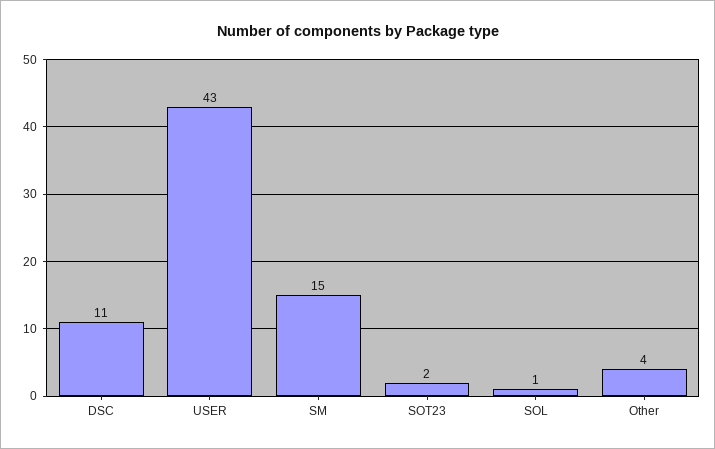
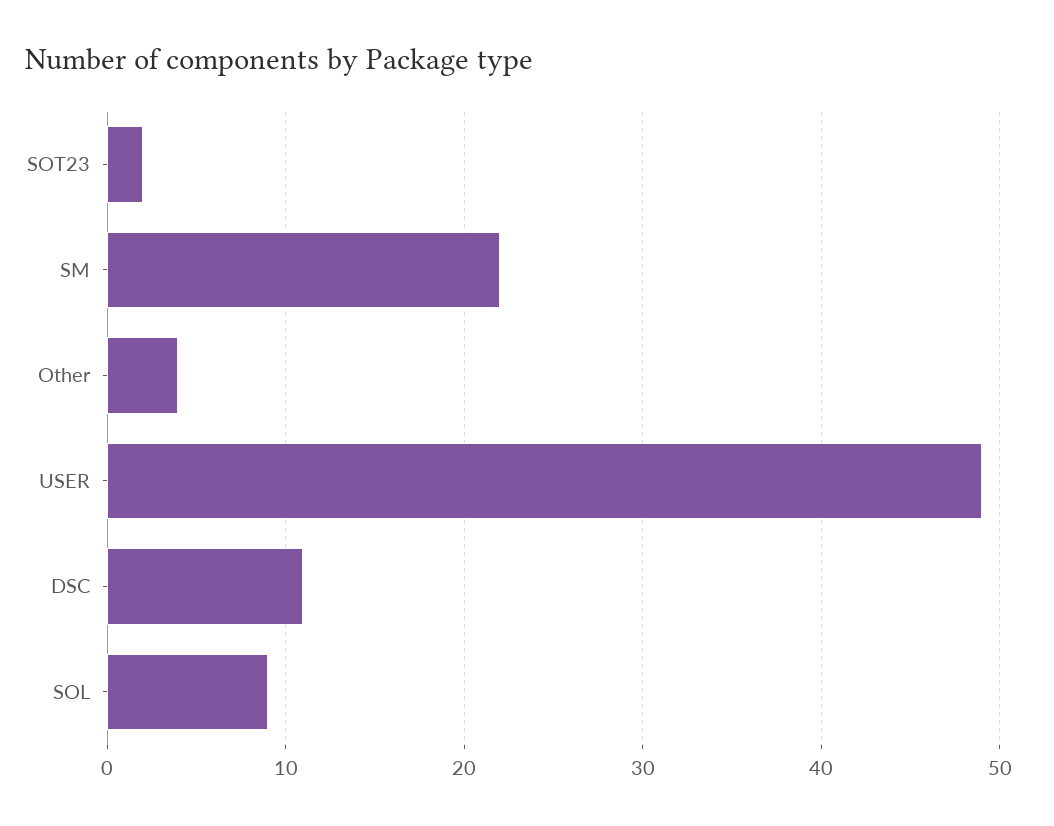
  {
    "DSC": 11,
-   "USER": 43,
+   "USER": 49,
-   "SM": 15,
+   "SM": 22,
    "SOT23": 2,
-   "SOL": 1,
+   "SOL": 9,
    "Other": 4
  }

